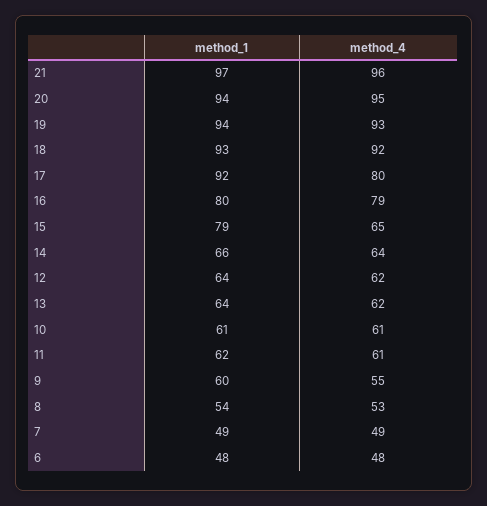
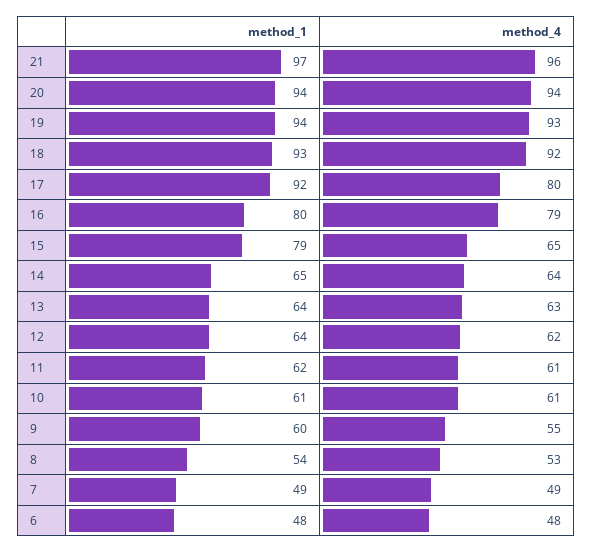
  {
    "method_1": {
      "21": 97,
      "20": 94,
      "19": 94,
      "18": 93,
      "17": 92,
      "16": 80,
      "15": 79,
-     "14": 66,
+     "14": 65,
      "12": 64,
      "13": 64,
      "10": 61,
      "11": 62,
      "9": 60,
      "8": 54,
      "7": 49,
      "6": 48
    },
    "method_4": {
      "21": 96,
-     "20": 95,
+     "20": 94,
      "19": 93,
      "18": 92,
      "17": 80,
      "16": 79,
      "15": 65,
      "14": 64,
      "12": 62,
-     "13": 62,
+     "13": 63,
      "10": 61,
      "11": 61,
      "9": 55,
      "8": 53,
      "7": 49,
      "6": 48
    }
  }

